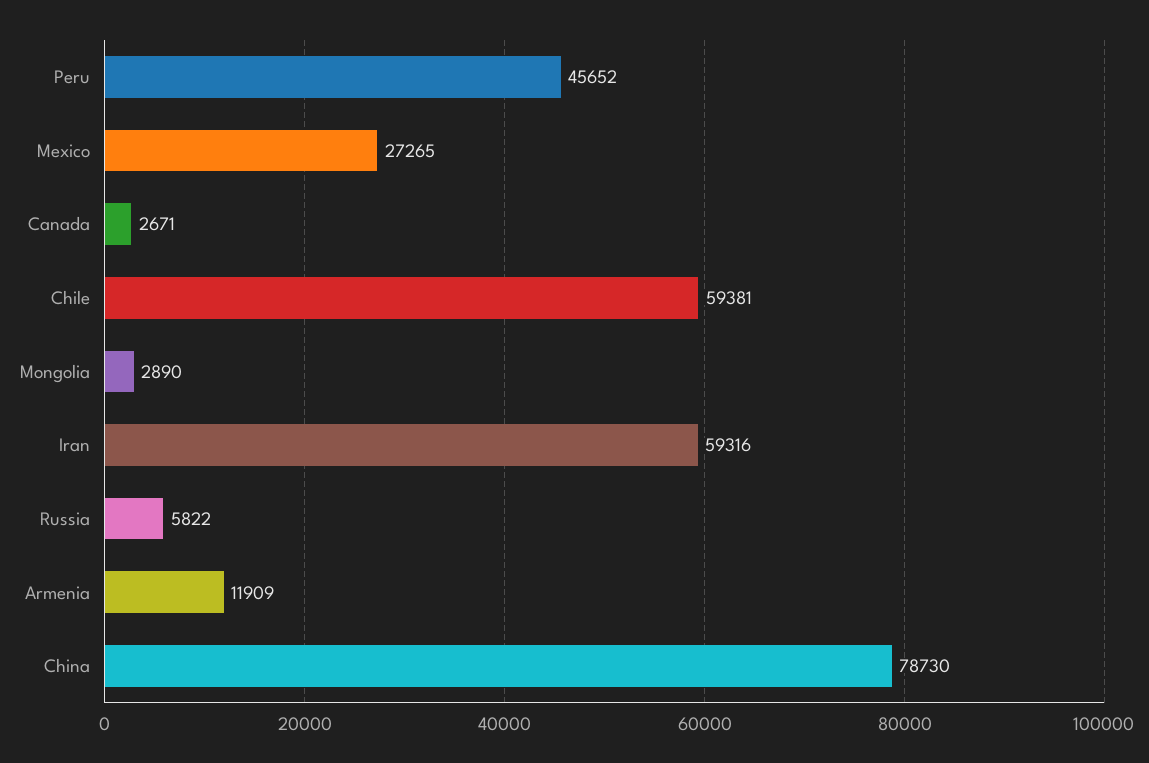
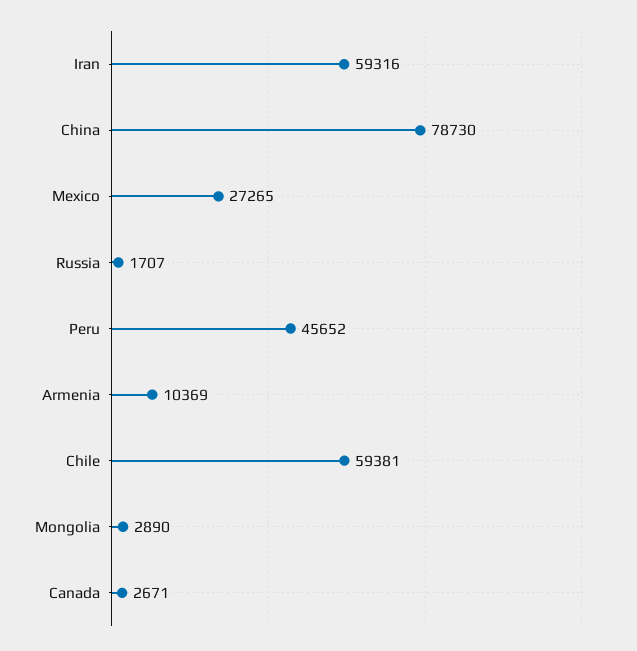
  {
    "Peru": 45652,
    "Mexico": 27265,
    "Canada": 2671,
    "Chile": 59381,
    "Mongolia": 2890,
    "Iran": 59316,
-   "Russia": 5822,
+   "Russia": 1707,
-   "Armenia": 11909,
+   "Armenia": 10369,
    "China": 78730
  }

